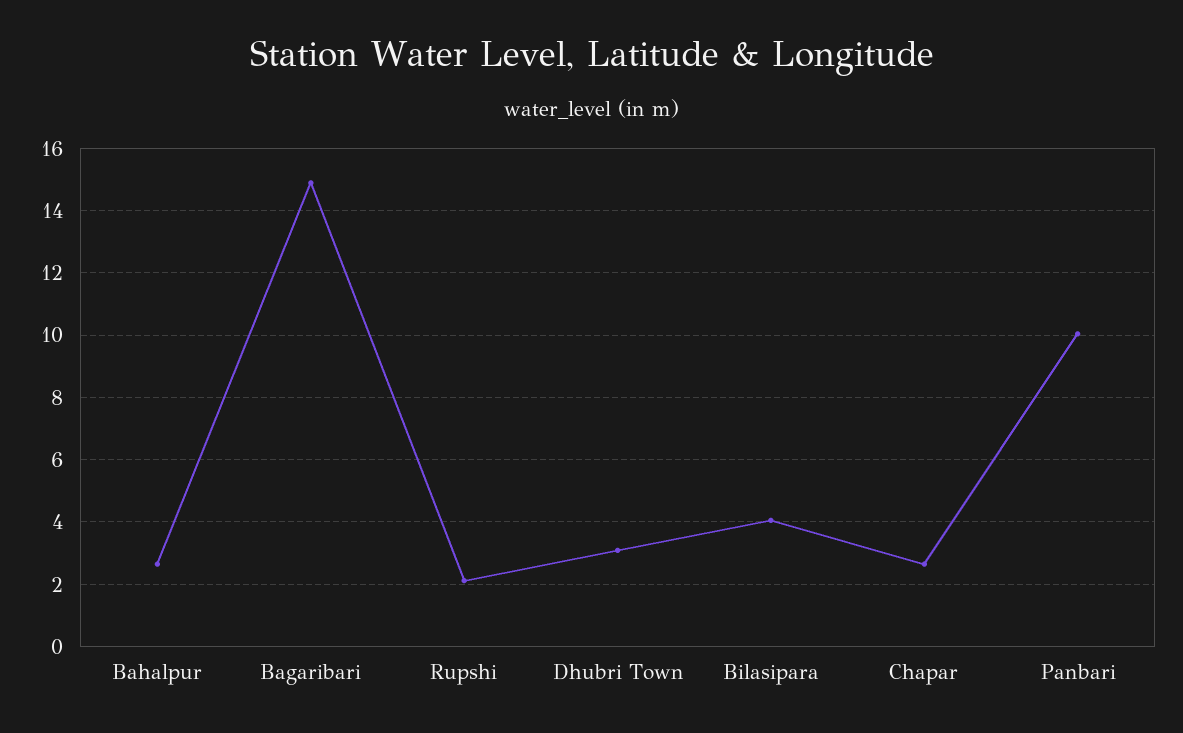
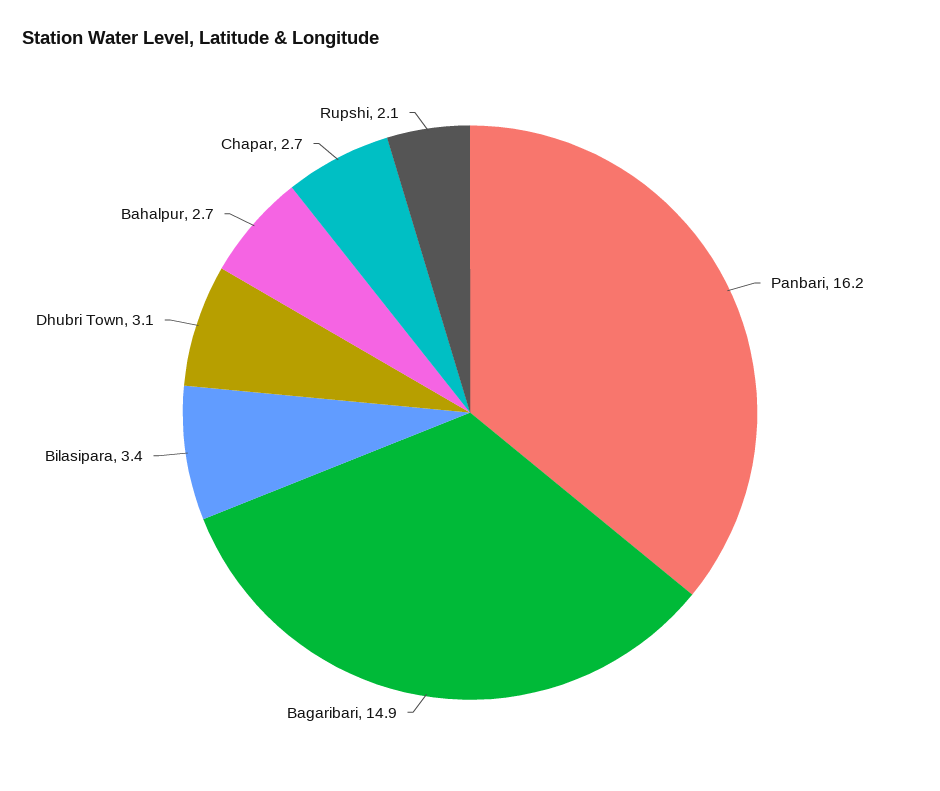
  {
    "Bahalpur": 2.7,
    "Bagaribari": 14.9,
    "Rupshi": 2.1,
    "Dhubri Town": 3.1,
-   "Bilasipara": 4,
+   "Bilasipara": 3.4,
    "Chapar": 2.7,
-   "Panbari": 10
+   "Panbari": 16.2
  }

